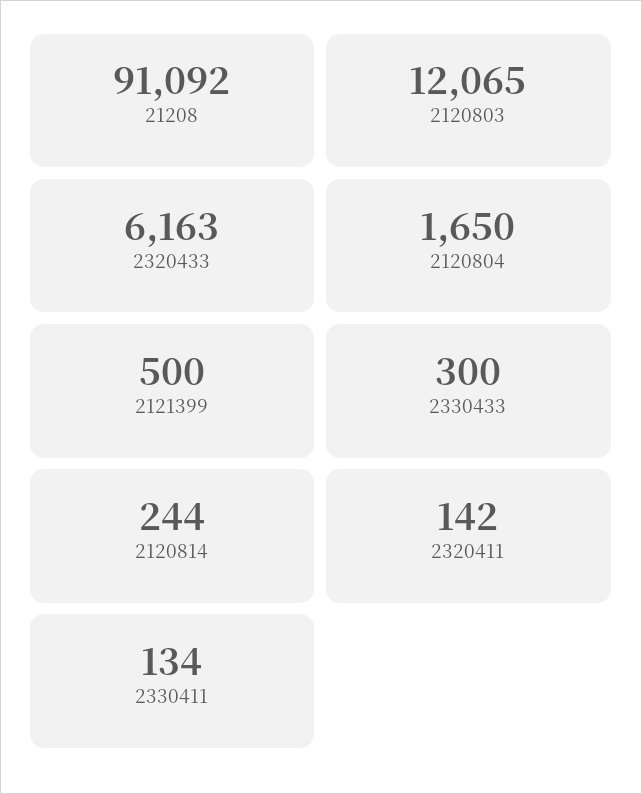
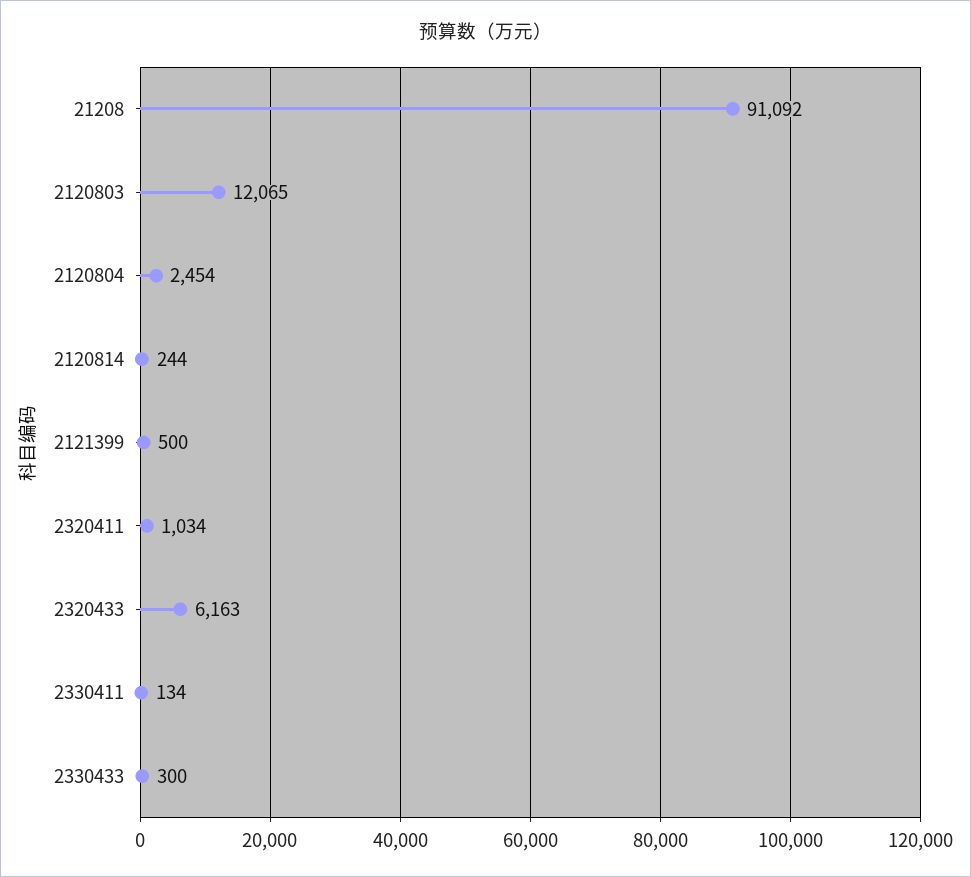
  {
    "21208": 91092,
    "2120803": 12065,
    "2320433": 6163,
-   "2120804": 1650,
+   "2120804": 2454,
    "2121399": 500,
    "2330433": 300,
    "2120814": 244,
-   "2320411": 142,
+   "2320411": 1034,
    "2330411": 134
  }

